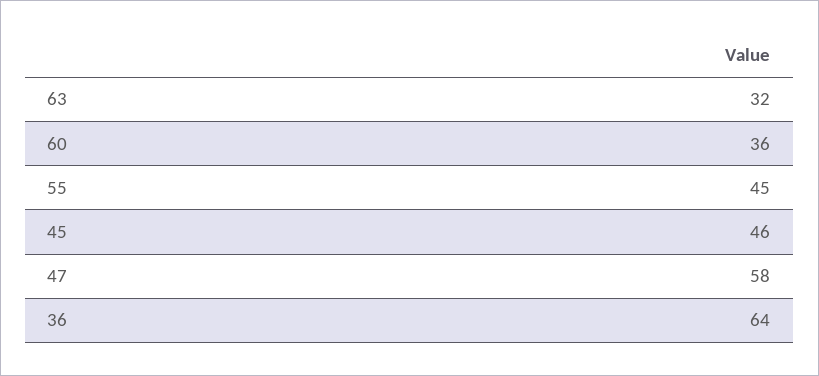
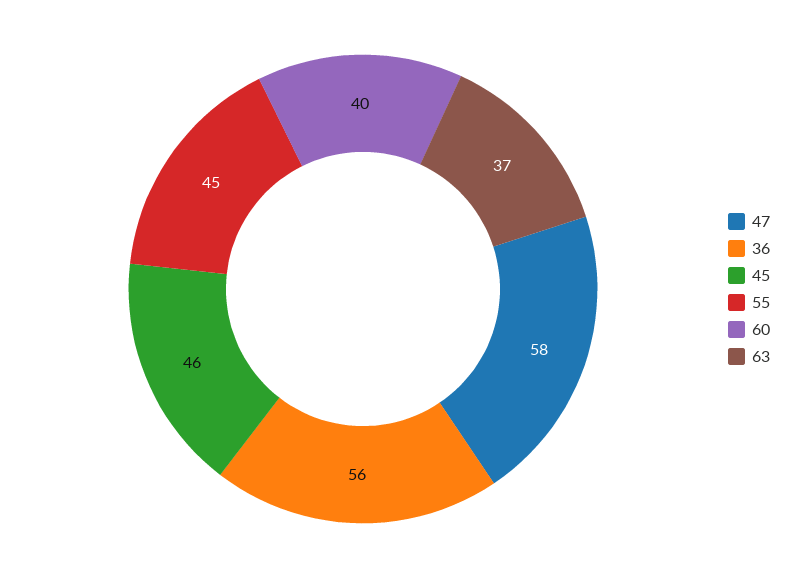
  {
-   "63": 32,
+   "63": 37,
-   "60": 36,
+   "60": 40,
    "55": 45,
    "45": 46,
    "47": 58,
-   "36": 64
+   "36": 56
  }

